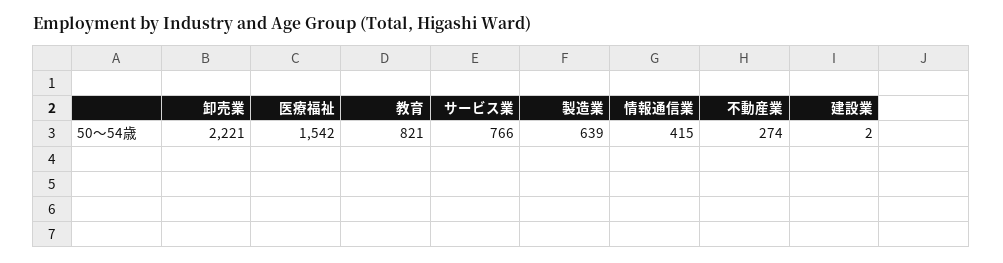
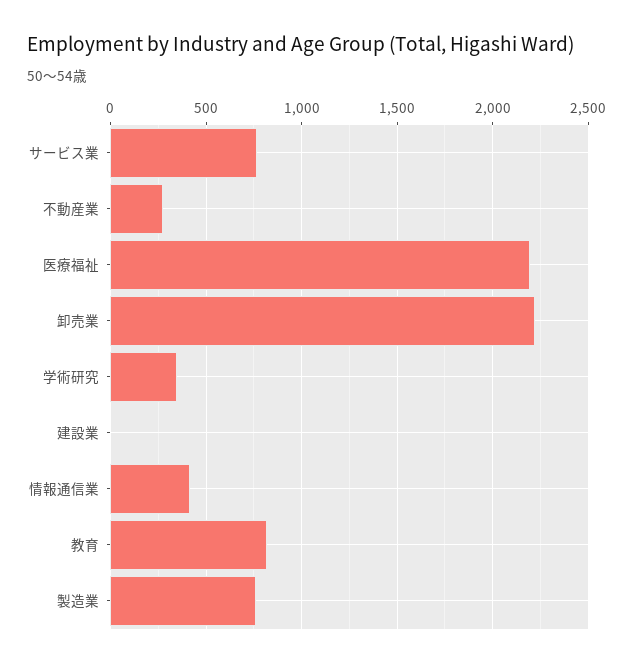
  {
    "卸売業": 2221,
-   "医療福祉": 1542,
+   "医療福祉": 2200,
    "教育": 821,
    "サービス業": 766,
-   "製造業": 639,
+   "製造業": 750,
    "情報通信業": 415,
    "不動産業": 274,
-   "建設業": 2
+   "建設業": 2,
+   "学術研究": 350
  }

